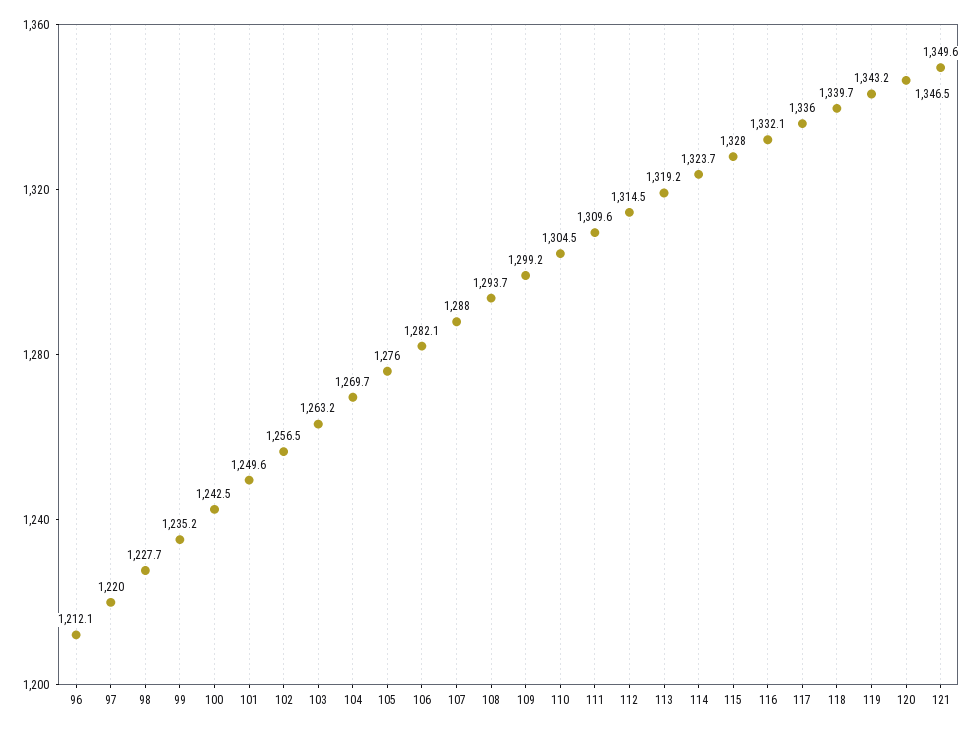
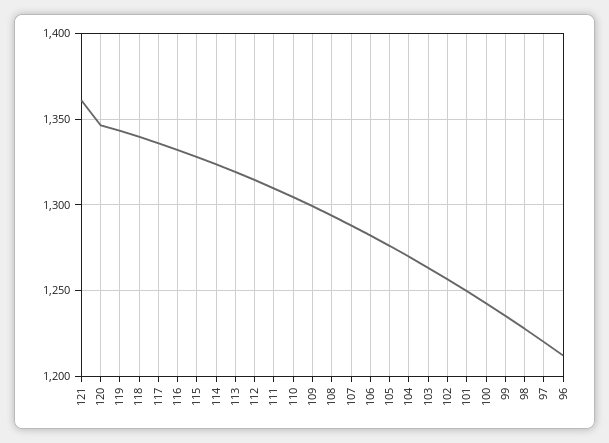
  {
    "96": 1212.1,
    "97": 1220,
    "98": 1227.7,
    "99": 1235.2,
    "100": 1242.5,
    "101": 1249.6,
    "102": 1256.5,
    "103": 1263.2,
    "104": 1269.7,
    "105": 1276,
    "106": 1282.1,
    "107": 1288,
    "108": 1293.7,
    "109": 1299.2,
    "110": 1304.5,
    "111": 1309.6,
    "112": 1314.5,
    "113": 1319.2,
    "114": 1323.7,
    "115": 1328,
    "116": 1332.1,
    "117": 1336,
    "118": 1339.7,
    "119": 1343.2,
    "120": 1346.5,
-   "121": 1349.6
+   "121": 1360
  }

